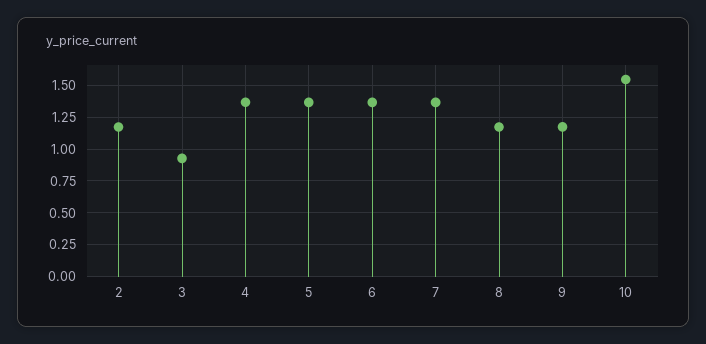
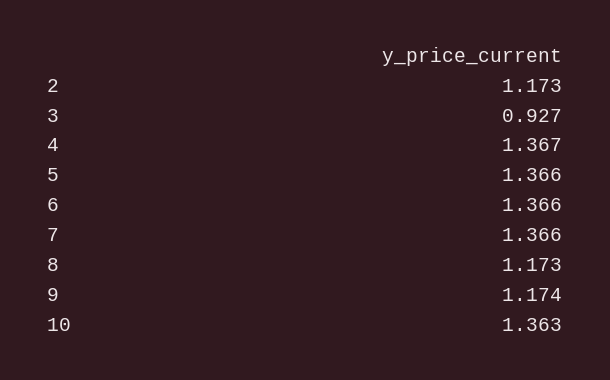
  {
    "2": 1.173,
    "3": 0.927,
    "4": 1.367,
    "5": 1.366,
    "6": 1.366,
    "7": 1.366,
    "8": 1.173,
    "9": 1.174,
-   "10": 1.55
+   "10": 1.363
  }

